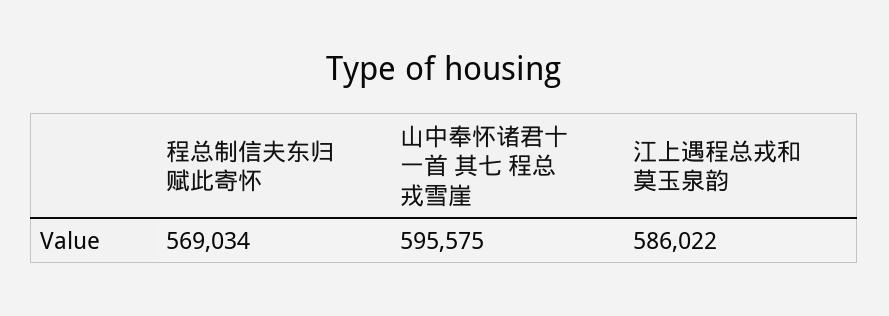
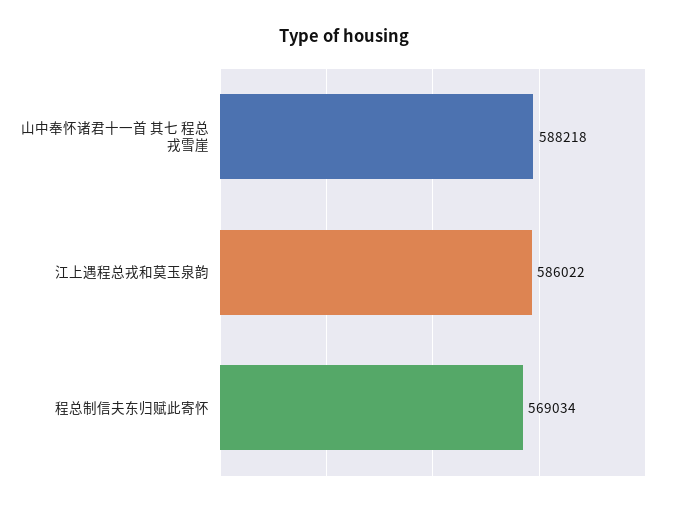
  {
    "程总制信夫东归赋此寄怀": 569034,
-   "山中奉怀诸君十一首 其七 程总戎雪崖": 595575,
+   "山中奉怀诸君十一首 其七 程总戎雪崖": 588218,
    "江上遇程总戎和莫玉泉韵": 586022
  }

